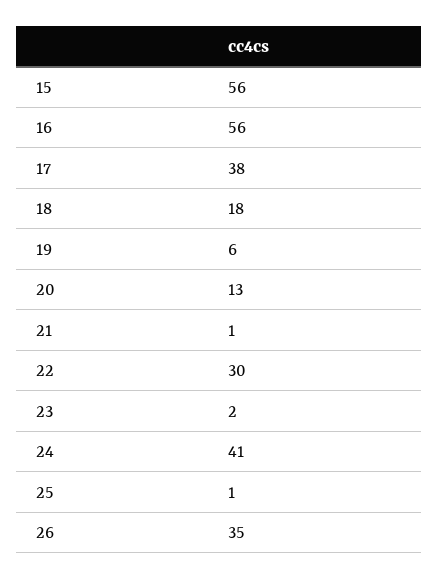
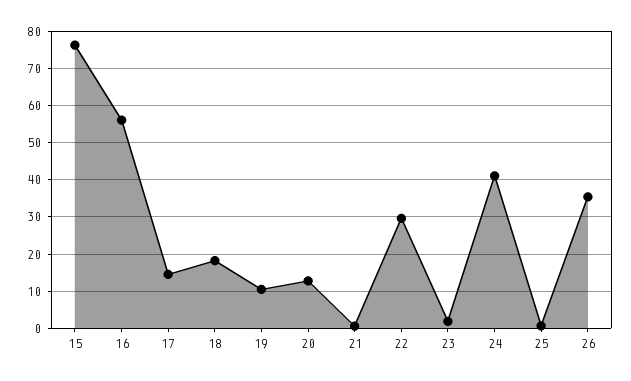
  {
-   "15": 56,
+   "15": 76,
    "16": 56,
-   "17": 38,
+   "17": 14,
    "18": 18,
-   "19": 6,
+   "19": 10,
    "20": 13,
    "21": 1,
    "22": 30,
    "23": 2,
    "24": 41,
    "25": 1,
    "26": 35
  }

